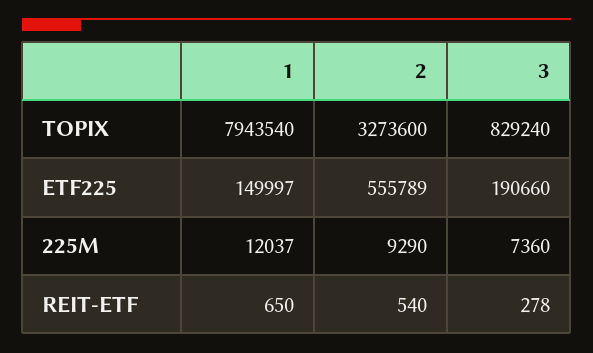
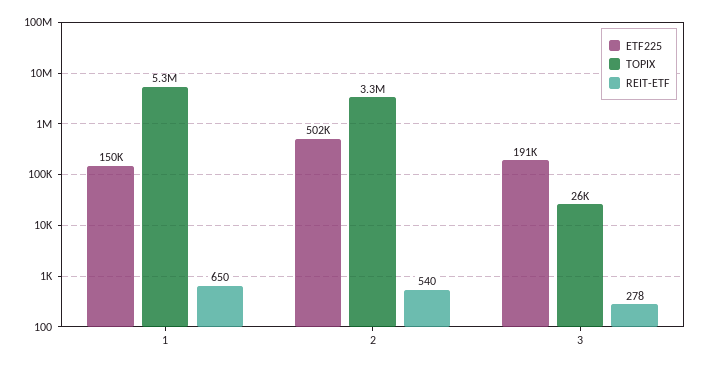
  {
    "TOPIX": {
-     "1": 7943540,
+     "1": 5300000,
      "2": 3273600,
-     "3": 829240
+     "3": 26000
    },
    "ETF225": {
      "1": 149997,
-     "2": 555789,
+     "2": 502000,
      "3": 190660
    },
-   "225M": {
-     "1": 12037,
-     "2": 9290,
-     "3": 7360
-   },
    "REIT-ETF": {
      "1": 650,
      "2": 540,
      "3": 278
    }
  }

